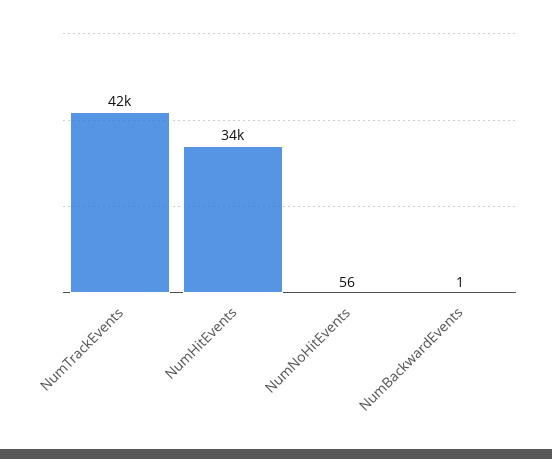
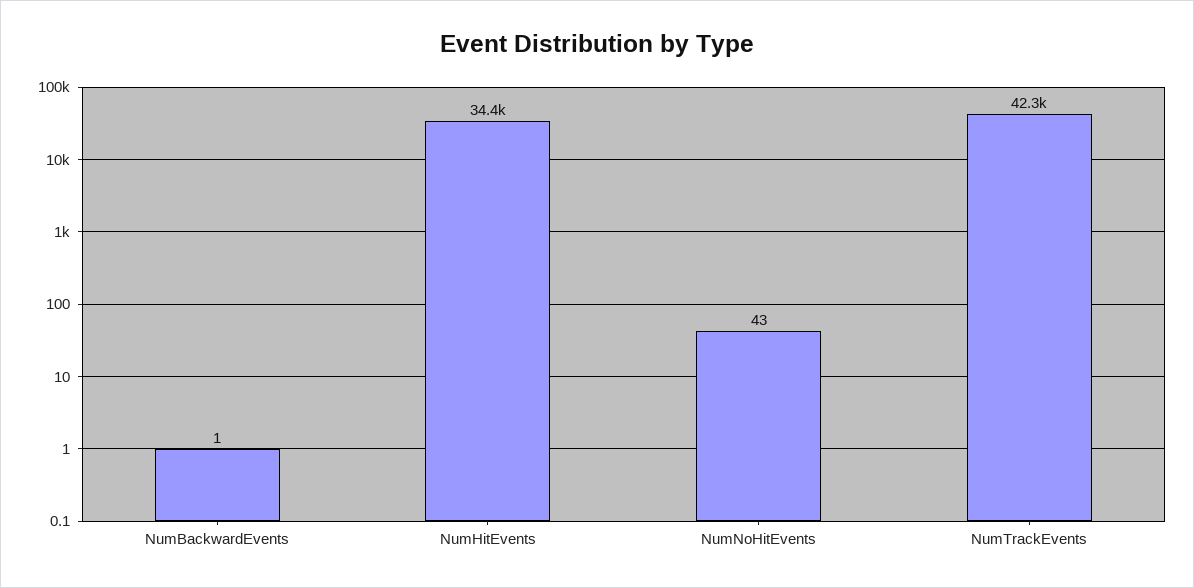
  {
    "NumTrackEvents": 42300,
    "NumHitEvents": 34400,
-   "NumNoHitEvents": 56,
+   "NumNoHitEvents": 43,
    "NumBackwardEvents": 1
  }

